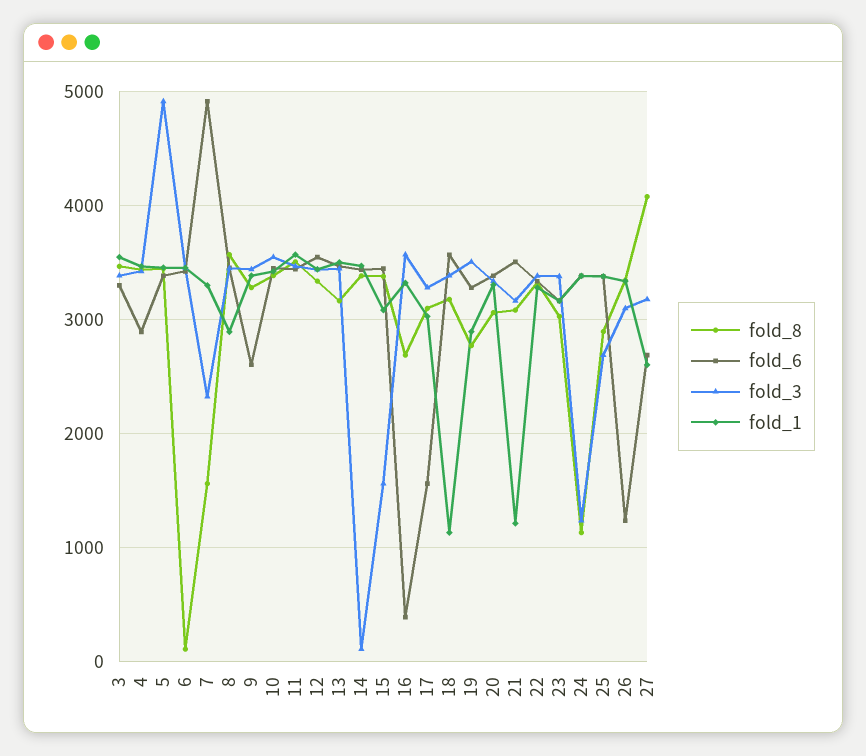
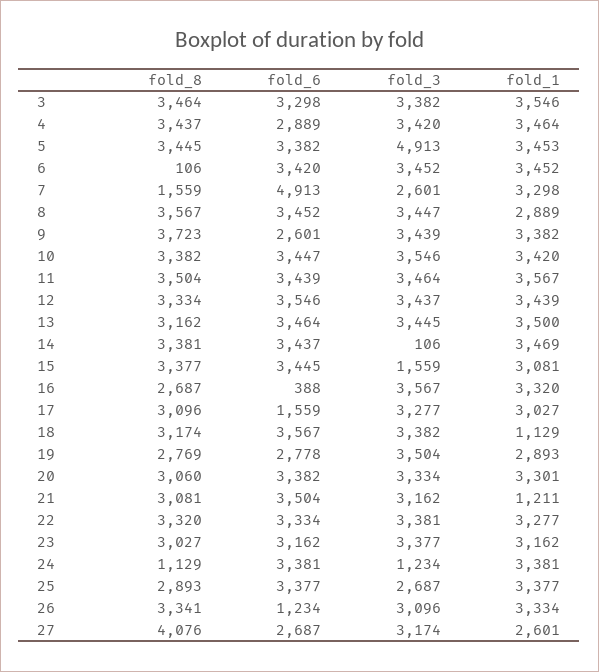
  {
    "fold_8": {
      "3": 3464,
      "4": 3437,
      "5": 3445,
      "6": 106,
      "7": 1559,
      "8": 3567,
-     "9": 3300,
+     "9": 3723,
      "10": 3382,
      "11": 3504,
      "12": 3334,
      "13": 3162,
      "14": 3381,
      "15": 3377,
      "16": 2687,
      "17": 3096,
      "18": 3174,
      "19": 2769,
      "20": 3060,
      "21": 3081,
      "22": 3320,
      "23": 3027,
      "24": 1129,
      "25": 2893,
      "26": 3341,
      "27": 4076
    },
    "fold_6": {
      "3": 3298,
      "4": 2889,
      "5": 3382,
      "6": 3420,
      "7": 4913,
      "8": 3452,
      "9": 2601,
      "10": 3447,
      "11": 3439,
      "12": 3546,
      "13": 3464,
      "14": 3437,
      "15": 3445,
      "16": 388,
      "17": 1559,
      "18": 3567,
-     "19": 3300,
+     "19": 2778,
      "20": 3382,
      "21": 3504,
      "22": 3334,
      "23": 3162,
      "24": 3381,
      "25": 3377,
      "26": 1234,
      "27": 2687
    },
    "fold_3": {
      "3": 3382,
      "4": 3420,
      "5": 4913,
      "6": 3452,
-     "7": 2300,
+     "7": 2601,
      "8": 3447,
      "9": 3439,
      "10": 3546,
      "11": 3464,
      "12": 3437,
      "13": 3445,
      "14": 106,
      "15": 1559,
      "16": 3567,
      "17": 3277,
      "18": 3382,
      "19": 3504,
      "20": 3334,
      "21": 3162,
      "22": 3381,
      "23": 3377,
      "24": 1234,
      "25": 2687,
      "26": 3096,
      "27": 3174
    },
    "fold_1": {
      "3": 3546,
      "4": 3464,
      "5": 3453,
      "6": 3452,
      "7": 3298,
      "8": 2889,
      "9": 3382,
      "10": 3420,
      "11": 3567,
      "12": 3439,
      "13": 3500,
      "14": 3469,
      "15": 3081,
      "16": 3320,
      "17": 3027,
      "18": 1129,
      "19": 2893,
      "20": 3301,
      "21": 1211,
      "22": 3277,
      "23": 3162,
      "24": 3381,
      "25": 3377,
      "26": 3334,
      "27": 2601
    }
  }

